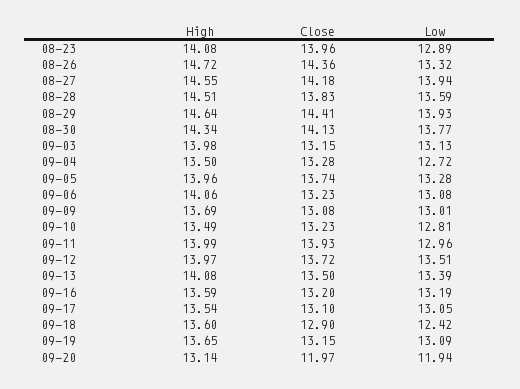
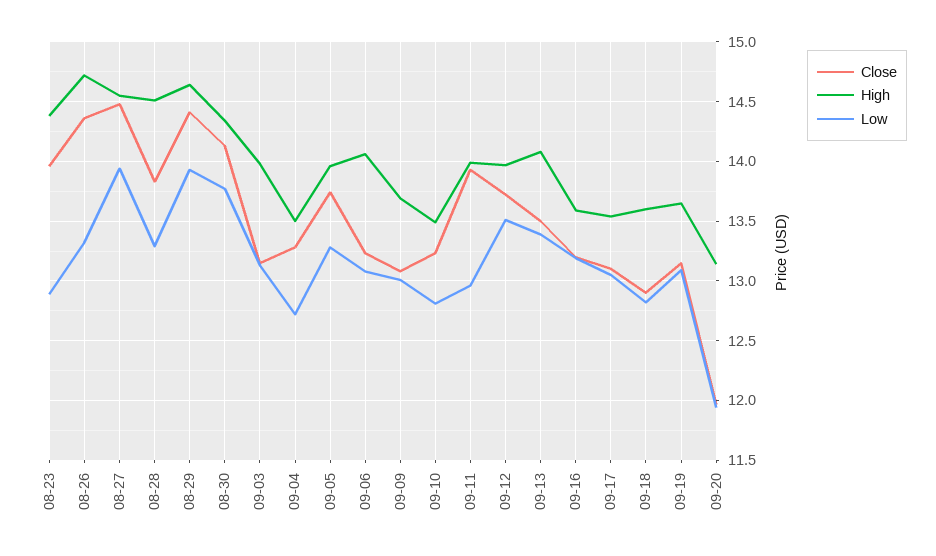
  {
    "High": {
-     "08-23": 14.08,
+     "08-23": 14.4,
      "08-26": 14.72,
      "08-27": 14.55,
      "08-28": 14.51,
      "08-29": 14.64,
      "08-30": 14.34,
      "09-03": 13.98,
      "09-04": 13.5,
      "09-05": 13.96,
      "09-06": 14.06,
      "09-09": 13.69,
      "09-10": 13.49,
      "09-11": 13.99,
      "09-12": 13.97,
      "09-13": 14.08,
      "09-16": 13.59,
      "09-17": 13.54,
      "09-18": 13.6,
      "09-19": 13.65,
      "09-20": 13.14
    },
    "Close": {
      "08-23": 13.96,
      "08-26": 14.36,
-     "08-27": 14.18,
+     "08-27": 14.5,
      "08-28": 13.83,
      "08-29": 14.41,
      "08-30": 14.13,
      "09-03": 13.15,
      "09-04": 13.28,
      "09-05": 13.74,
      "09-06": 13.23,
      "09-09": 13.08,
      "09-10": 13.23,
      "09-11": 13.93,
      "09-12": 13.72,
      "09-13": 13.5,
      "09-16": 13.2,
      "09-17": 13.1,
      "09-18": 12.9,
      "09-19": 13.15,
      "09-20": 11.97
    },
    "Low": {
      "08-23": 12.89,
      "08-26": 13.32,
      "08-27": 13.94,
-     "08-28": 13.59,
+     "08-28": 13.3,
      "08-29": 13.93,
      "08-30": 13.77,
      "09-03": 13.13,
      "09-04": 12.72,
      "09-05": 13.28,
      "09-06": 13.08,
      "09-09": 13.01,
      "09-10": 12.81,
      "09-11": 12.96,
      "09-12": 13.51,
      "09-13": 13.39,
      "09-16": 13.19,
      "09-17": 13.05,
-     "09-18": 12.42,
+     "09-18": 12.8,
      "09-19": 13.09,
      "09-20": 11.94
    }
  }

